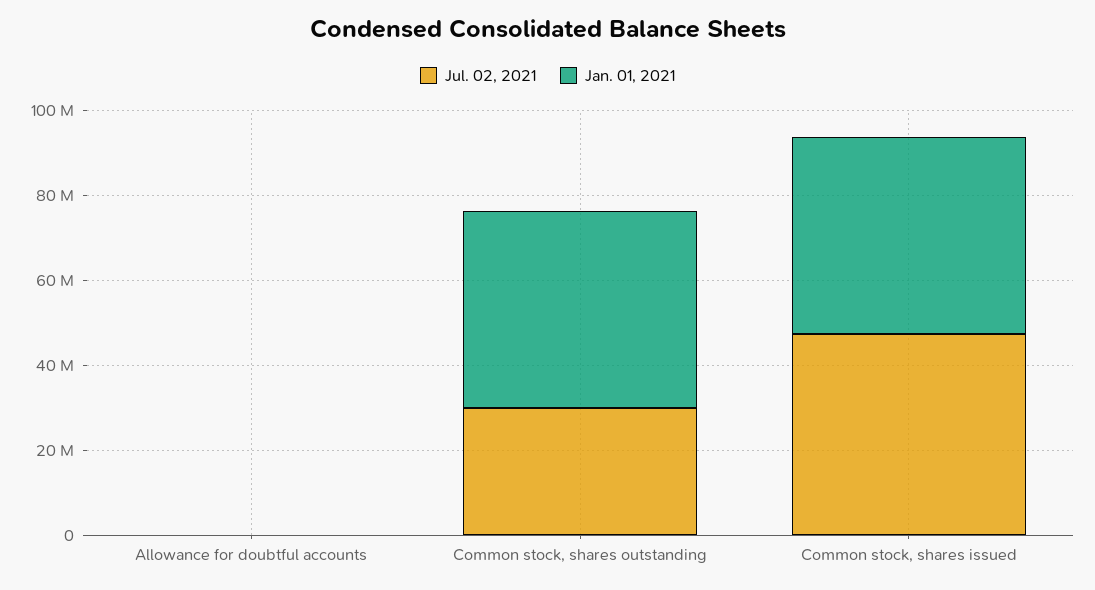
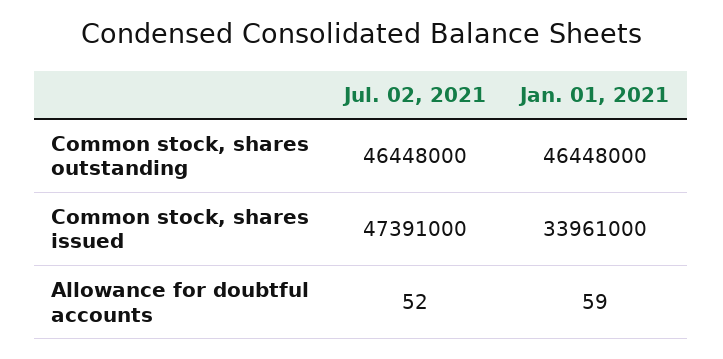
  {
    "Jul. 02, 2021": {
      "Allowance for doubtful accounts": 52,
-     "Common stock, shares outstanding": 30000000,
+     "Common stock, shares outstanding": 46448000,
      "Common stock, shares issued": 47391000
    },
    "Jan. 01, 2021": {
      "Allowance for doubtful accounts": 59,
      "Common stock, shares outstanding": 46448000,
-     "Common stock, shares issued": 45000000
+     "Common stock, shares issued": 33961000
    }
  }

